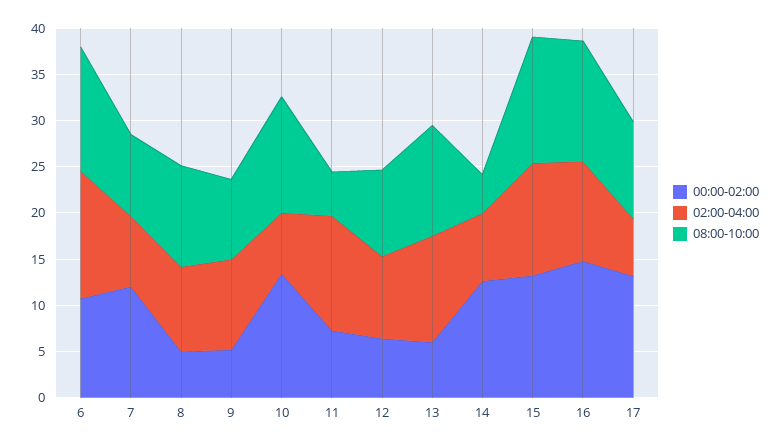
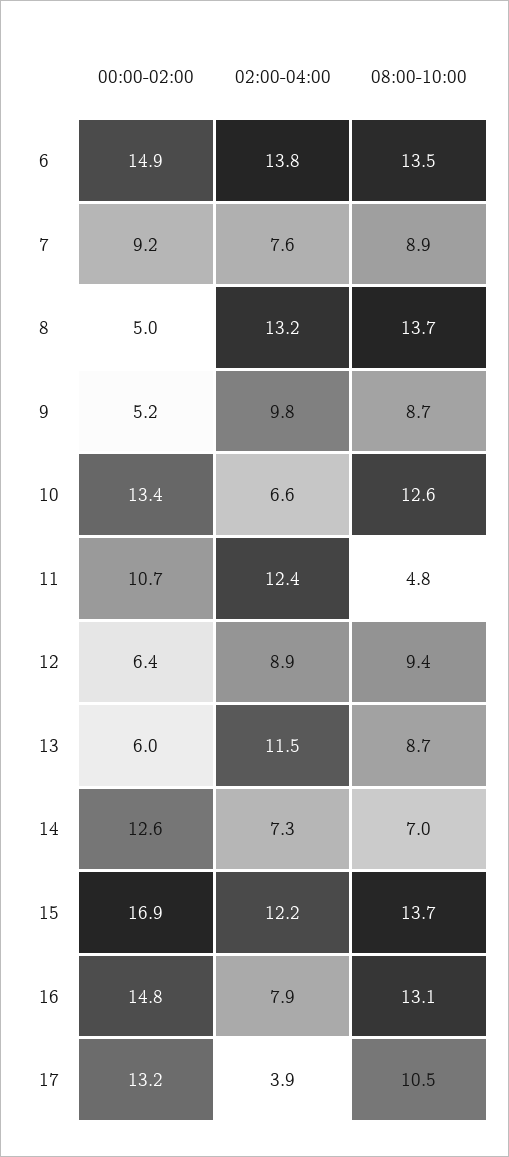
  {
    "00:00-02:00": {
-     "6": 11,
+     "6": 14.9,
-     "7": 12,
+     "7": 9.2,
      "8": 5,
      "9": 5.2,
      "10": 13.4,
-     "11": 7,
+     "11": 10.7,
      "12": 6.4,
      "13": 6,
      "14": 12.6,
-     "15": 13,
+     "15": 16.9,
      "16": 14.8,
      "17": 13.2
    },
    "02:00-04:00": {
      "6": 13.8,
      "7": 7.6,
-     "8": 9,
+     "8": 13.2,
      "9": 9.8,
      "10": 6.6,
      "11": 12.4,
      "12": 8.9,
      "13": 11.5,
      "14": 7.3,
      "15": 12.2,
-     "16": 11,
+     "16": 7.9,
-     "17": 6
+     "17": 3.9
    },
    "08:00-10:00": {
      "6": 13.5,
      "7": 8.9,
-     "8": 11,
+     "8": 13.7,
      "9": 8.7,
      "10": 12.6,
      "11": 4.8,
      "12": 9.4,
-     "13": 12,
+     "13": 8.7,
-     "14": 4,
+     "14": 7,
      "15": 13.7,
      "16": 13.1,
      "17": 10.5
    }
  }

